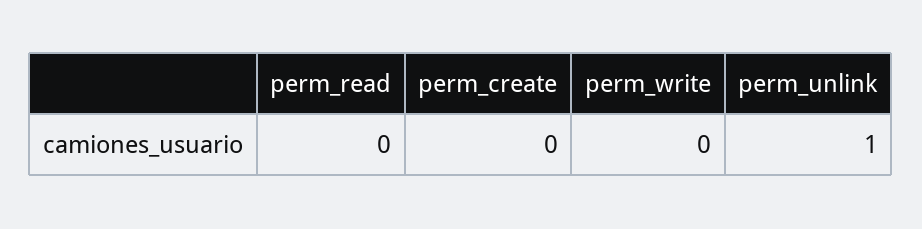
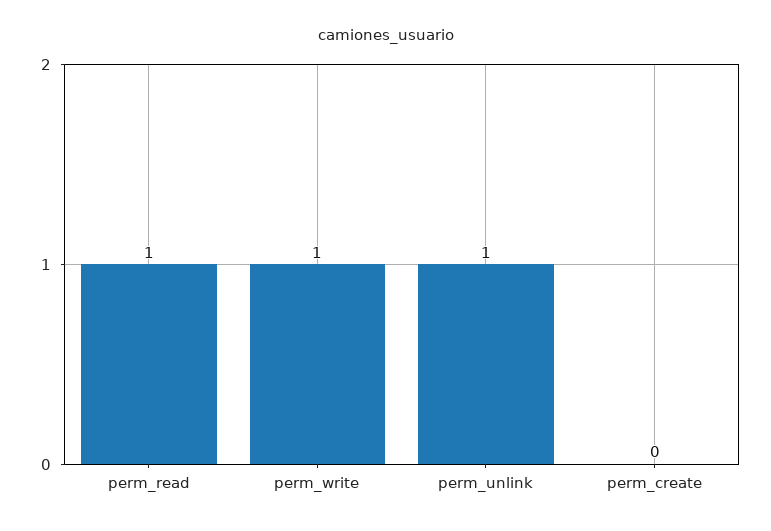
  {
-   "perm_read": 0,
+   "perm_read": 1,
    "perm_create": 0,
-   "perm_write": 0,
+   "perm_write": 1,
    "perm_unlink": 1
  }

